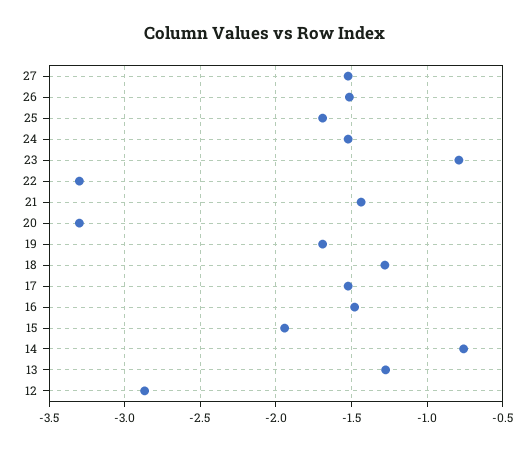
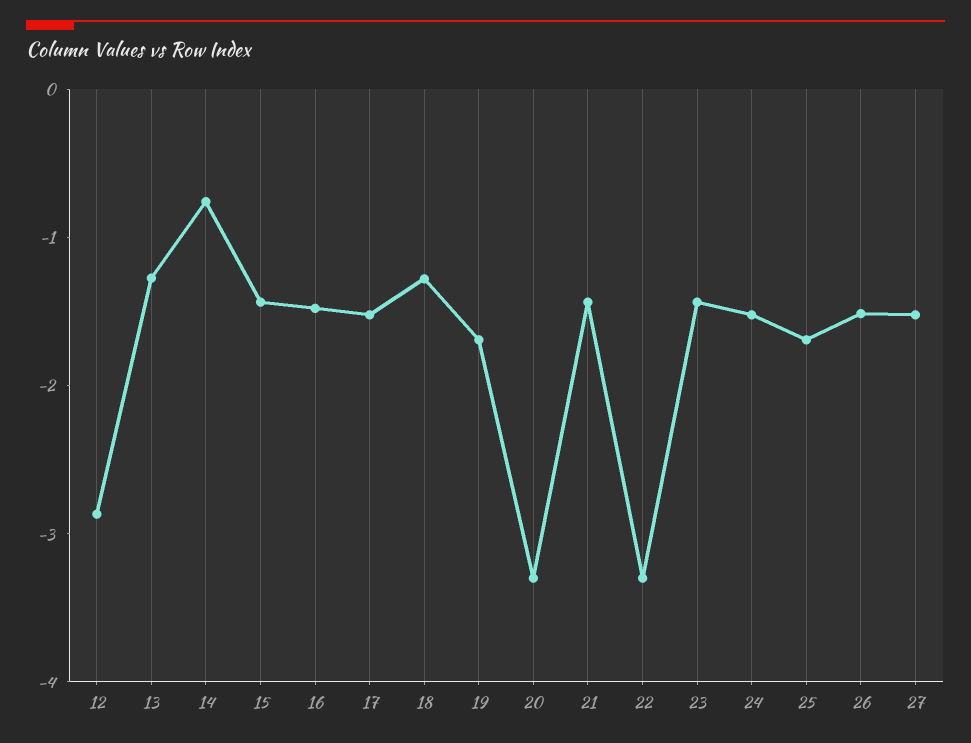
  {
    "27": -1.5,
    "26": -1.5,
    "25": -1.7,
    "24": -1.5,
-   "23": -0.8,
+   "23": -1.4,
    "22": -3.3,
    "21": -1.45,
    "20": -3.3,
    "19": -1.7,
    "18": -1.3,
    "17": -1.5,
    "16": -1.5,
-   "15": -1.95,
+   "15": -1.4,
    "14": -0.75,
    "13": -1.3,
    "12": -2.85
  }

